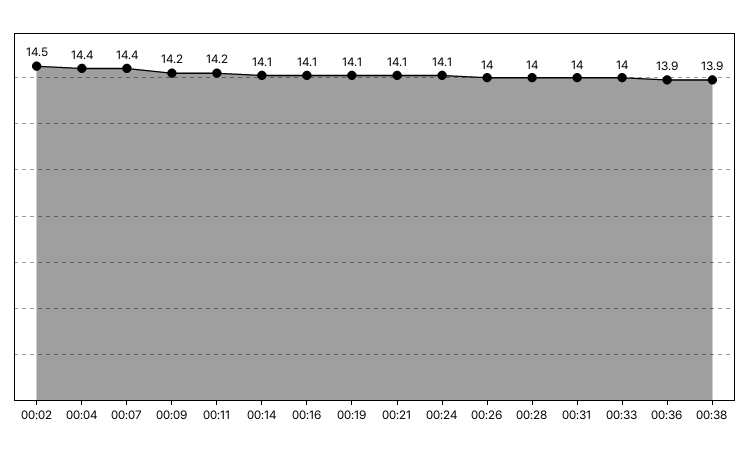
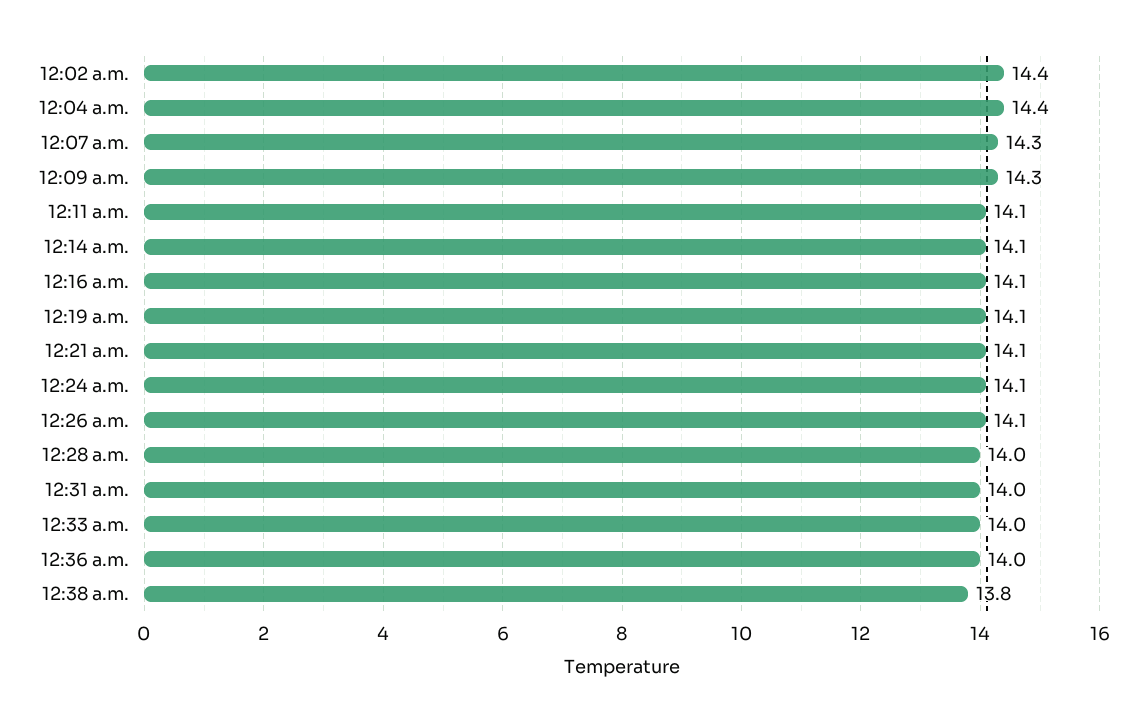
  {
-   "00:02": 14.5,
+   "00:02": 14.4,
    "00:04": 14.4,
-   "00:07": 14.4,
+   "00:07": 14.3,
-   "00:09": 14.2,
+   "00:09": 14.3,
-   "00:11": 14.2,
+   "00:11": 14.1,
    "00:14": 14.1,
    "00:16": 14.1,
    "00:19": 14.1,
    "00:21": 14.1,
    "00:24": 14.1,
-   "00:26": 14,
+   "00:26": 14.1,
    "00:28": 14,
    "00:31": 14,
    "00:33": 14,
-   "00:36": 13.9,
+   "00:36": 14,
-   "00:38": 13.9
+   "00:38": 13.8
  }

